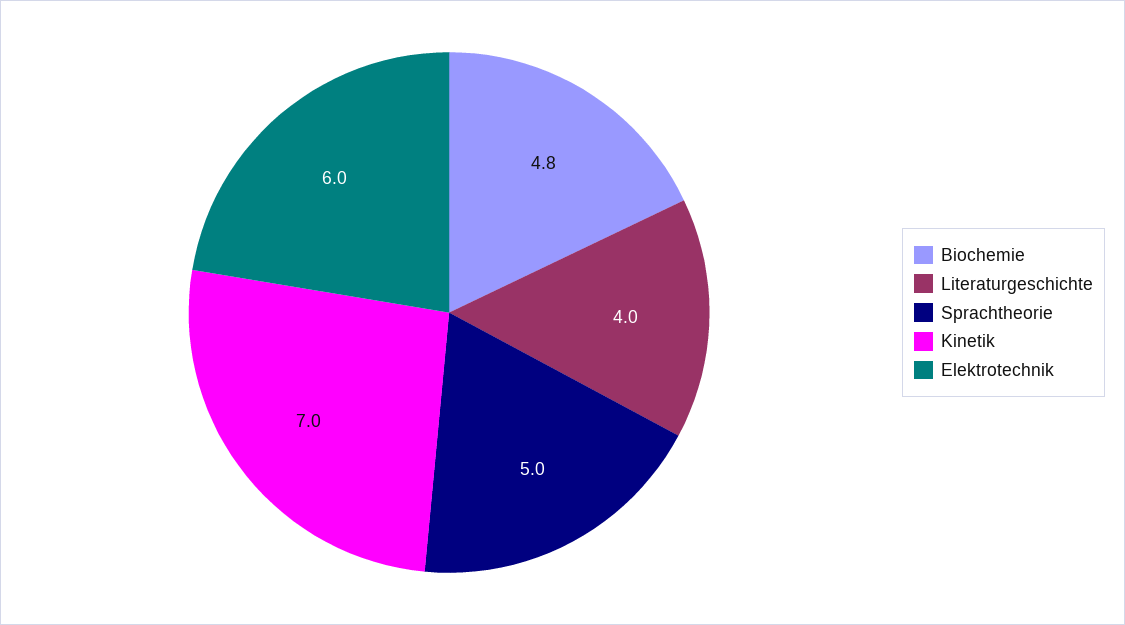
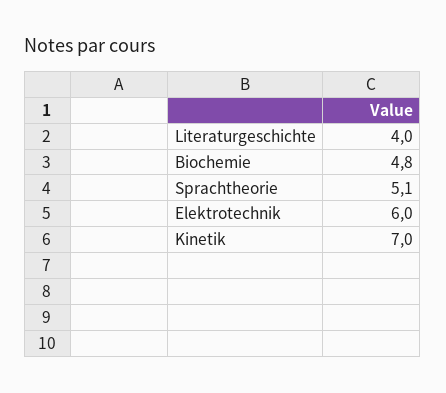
  {
    "Biochemie": 4.8,
    "Literaturgeschichte": 4,
-   "Sprachtheorie": 5,
+   "Sprachtheorie": 5.1,
    "Kinetik": 7,
    "Elektrotechnik": 6
  }

